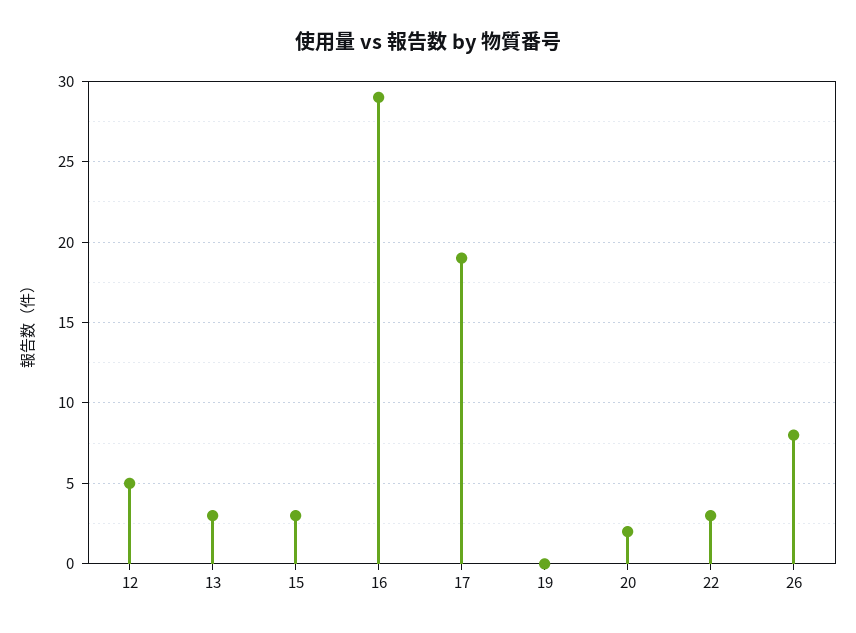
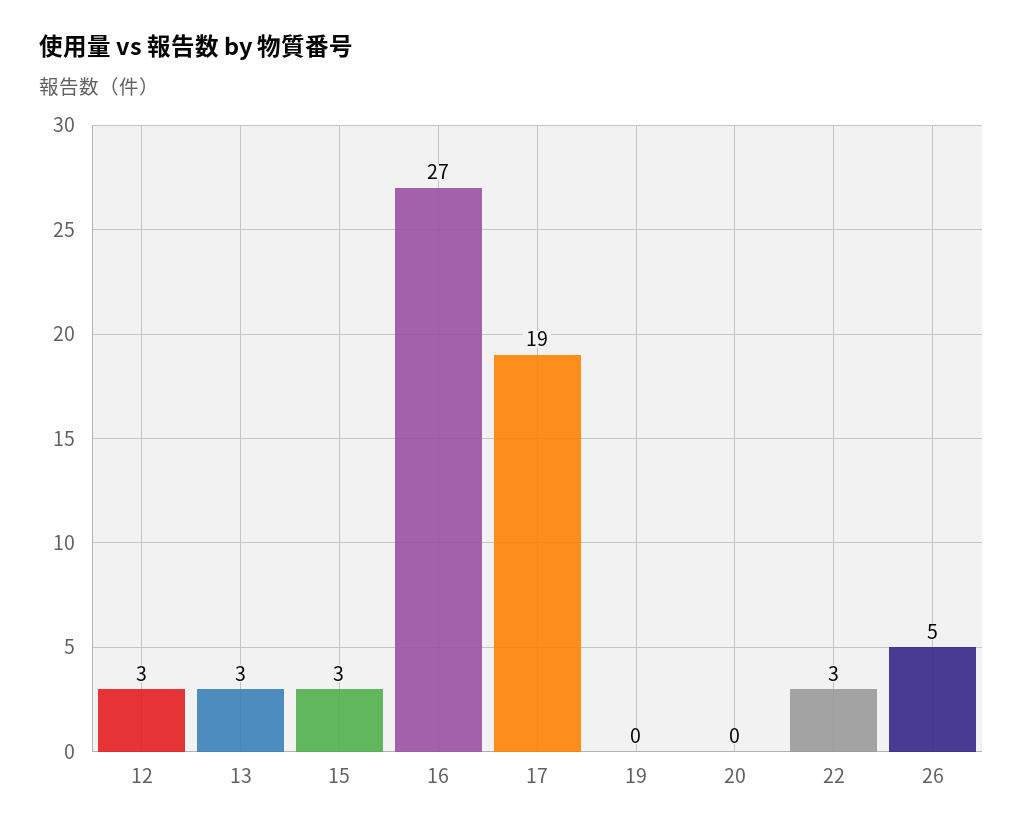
  {
-   "12": 5,
+   "12": 3,
    "13": 3,
    "15": 3,
-   "16": 29,
+   "16": 27,
    "17": 19,
    "19": 0,
-   "20": 2,
+   "20": 0,
    "22": 3,
-   "26": 8
+   "26": 5
  }

